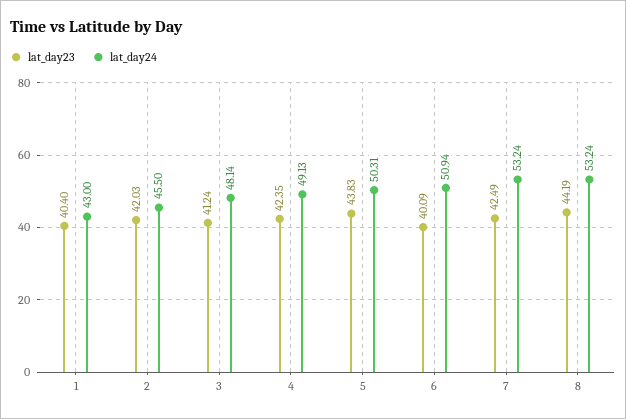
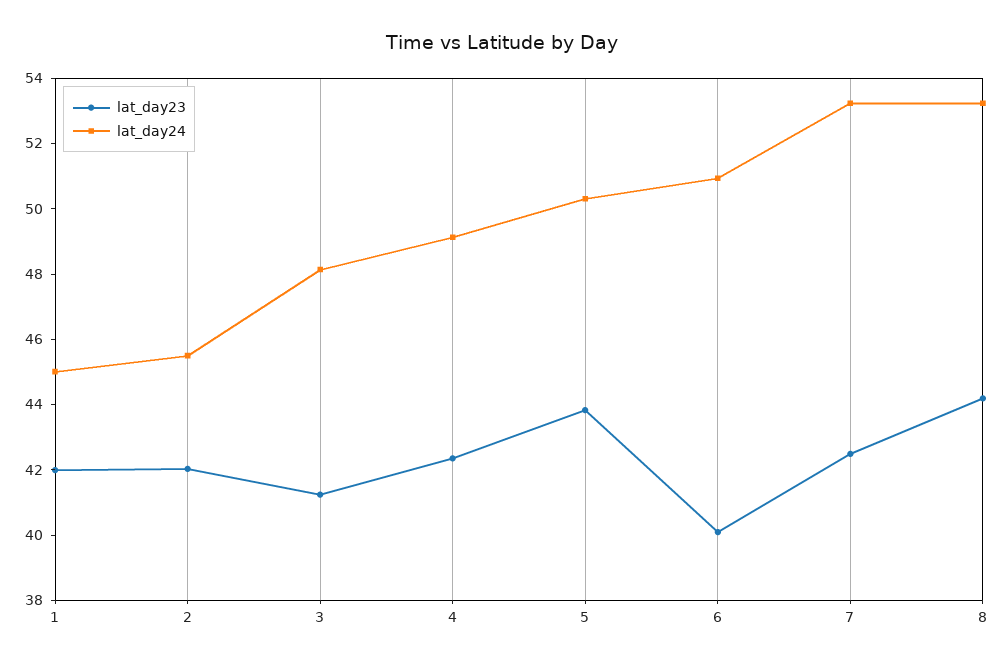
  {
    "lat_day23": {
-     "1": 40.4,
+     "1": 42,
      "2": 42.03,
      "3": 41.24,
      "4": 42.35,
      "5": 43.83,
      "6": 40.09,
      "7": 42.49,
      "8": 44.19
    },
    "lat_day24": {
-     "1": 43,
+     "1": 45,
      "2": 45.5,
      "3": 48.14,
      "4": 49.13,
      "5": 50.31,
      "6": 50.94,
      "7": 53.24,
      "8": 53.24
    }
  }

